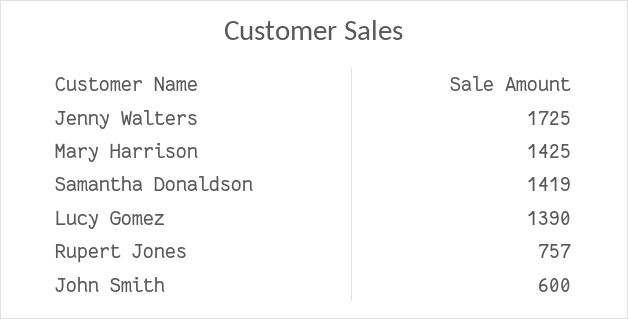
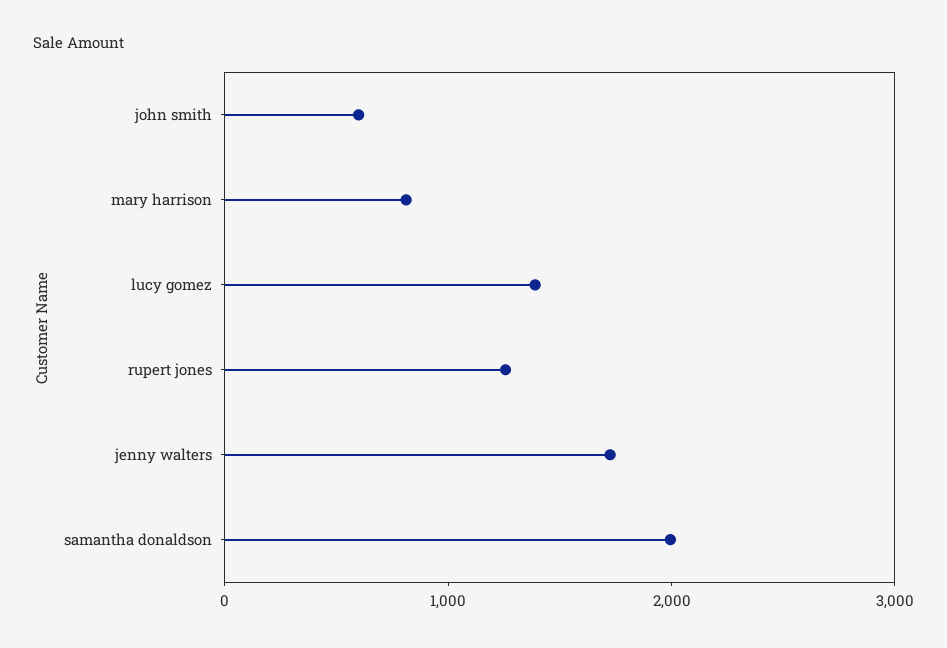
  {
    "Jenny Walters": 1725,
-   "Mary Harrison": 1425,
+   "Mary Harrison": 800,
-   "Samantha Donaldson": 1419,
+   "Samantha Donaldson": 2000,
    "Lucy Gomez": 1390,
-   "Rupert Jones": 757,
+   "Rupert Jones": 1200,
    "John Smith": 600
  }

